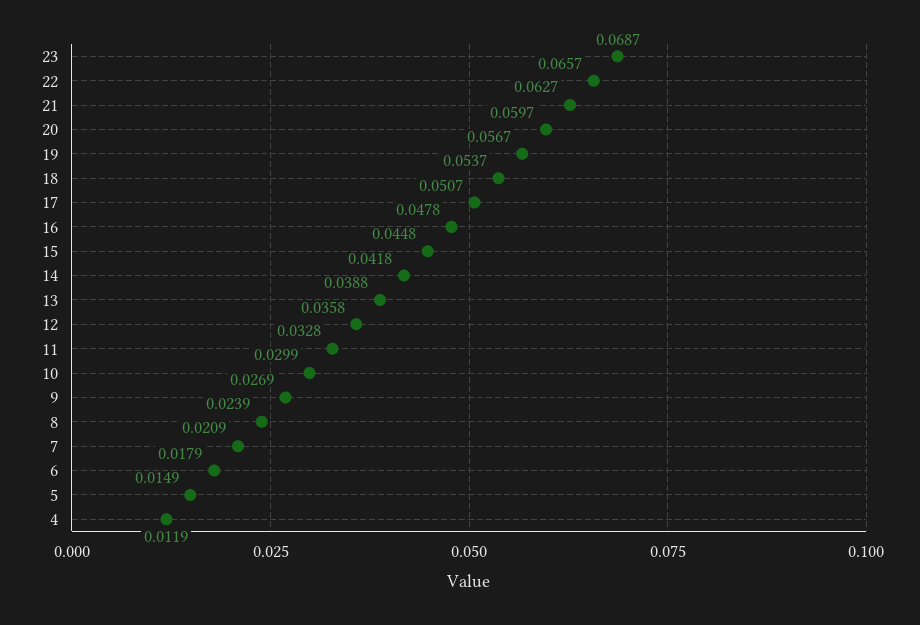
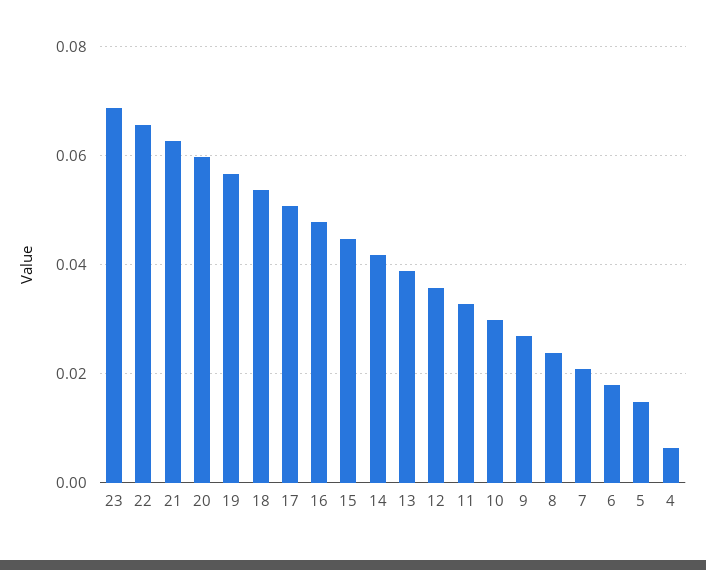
  {
    "23": 0.0687,
    "22": 0.0657,
    "21": 0.0627,
    "20": 0.0597,
    "19": 0.0567,
    "18": 0.0537,
    "17": 0.0507,
    "16": 0.0478,
    "15": 0.0448,
    "14": 0.0418,
    "13": 0.0388,
    "12": 0.0358,
    "11": 0.0328,
    "10": 0.0299,
    "9": 0.0269,
    "8": 0.0239,
    "7": 0.0209,
    "6": 0.0179,
    "5": 0.0149,
-   "4": 0.0119
+   "4": 0.006
  }

